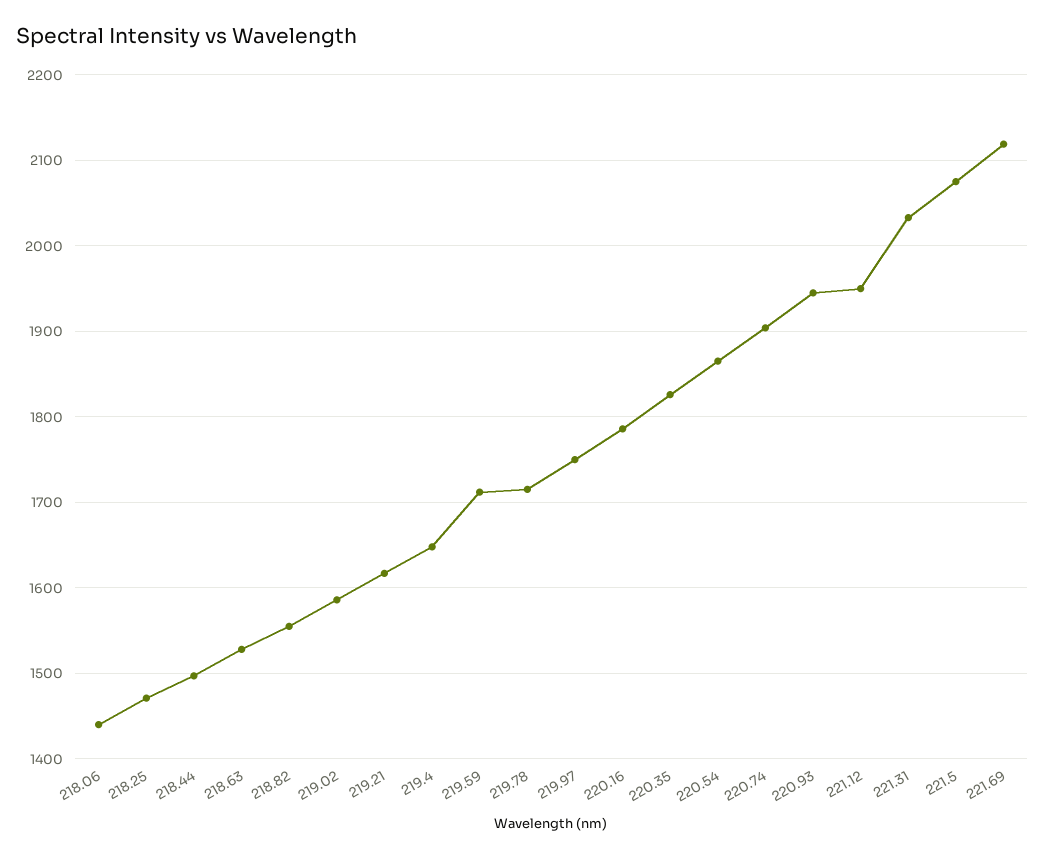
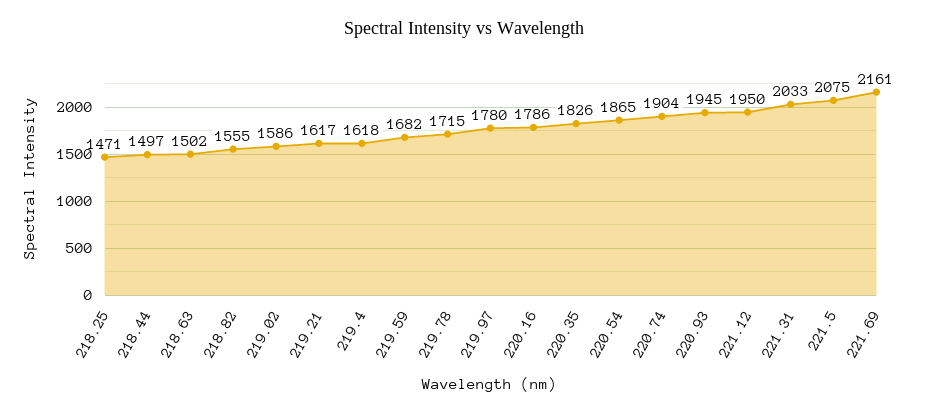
  {
-   "218.06": 1440,
    "218.25": 1471,
    "218.44": 1497,
-   "218.63": 1530,
+   "218.63": 1502,
    "218.82": 1555,
    "219.02": 1586,
    "219.21": 1617,
-   "219.4": 1650,
+   "219.4": 1618,
-   "219.59": 1710,
+   "219.59": 1682,
    "219.78": 1715,
-   "219.97": 1750,
+   "219.97": 1780,
    "220.16": 1786,
    "220.35": 1826,
    "220.54": 1865,
    "220.74": 1904,
    "220.93": 1945,
    "221.12": 1950,
    "221.31": 2033,
    "221.5": 2075,
-   "221.69": 2120
+   "221.69": 2161
  }

